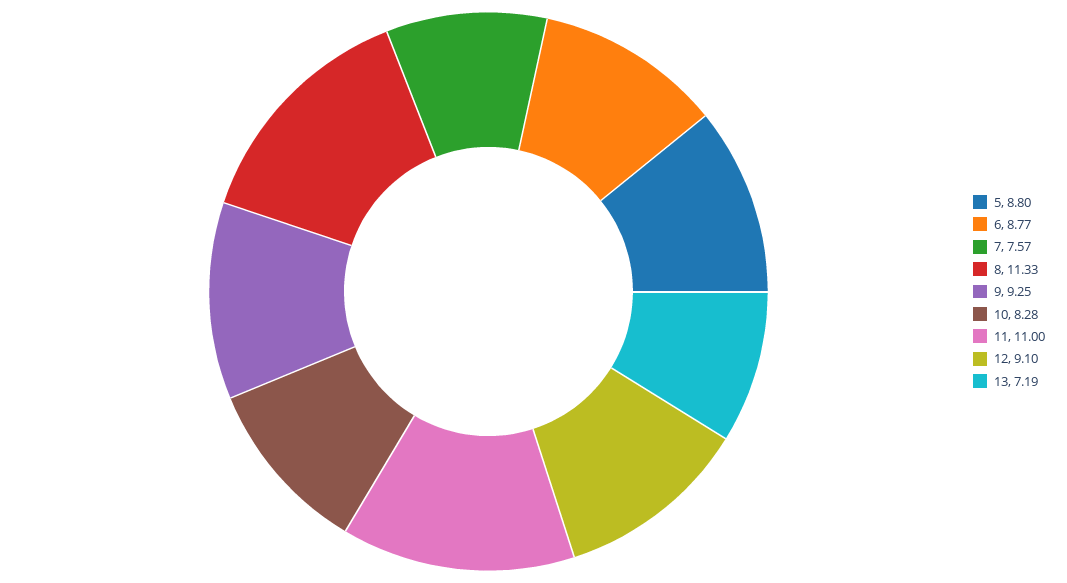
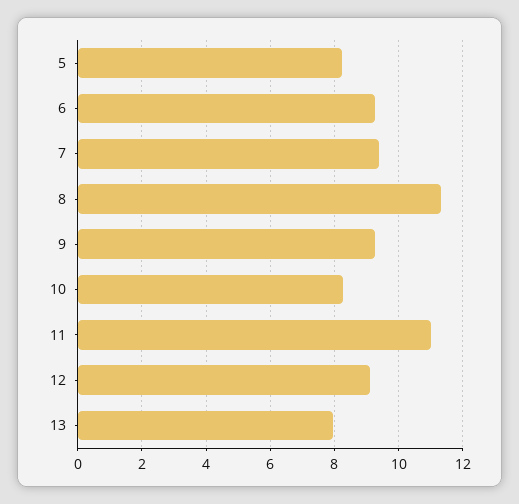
  {
-   "5": 8.8,
+   "5": 8.2,
-   "6": 8.77,
+   "6": 9.2,
-   "7": 7.57,
+   "7": 9.4,
    "8": 11.33,
    "9": 9.25,
    "10": 8.28,
    "11": 11,
    "12": 9.1,
-   "13": 7.19
+   "13": 8
  }

